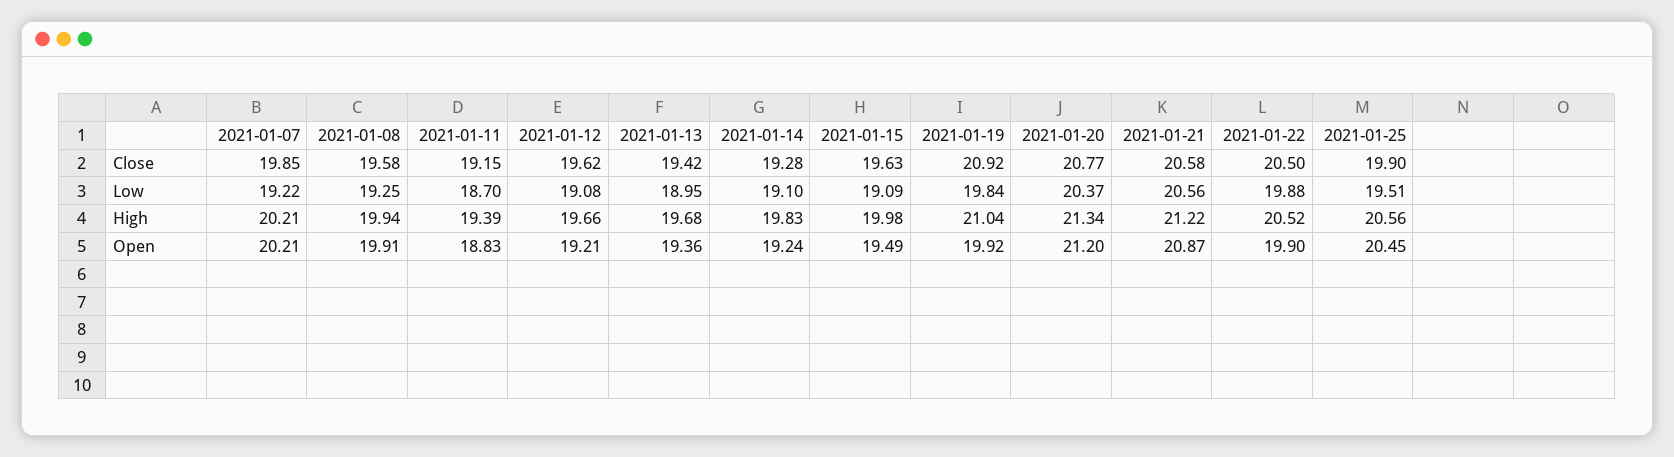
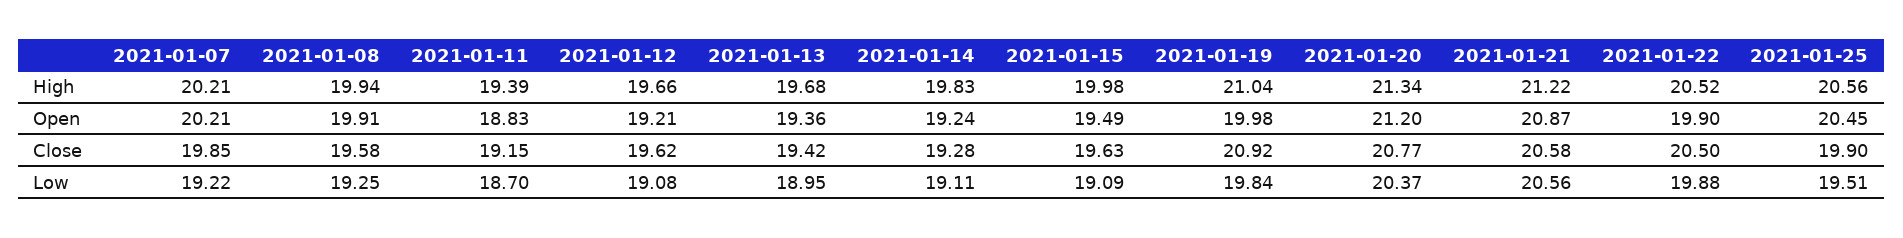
  {
    "2021-01-07": {
      "Close": 19.85,
      "Low": 19.22,
      "High": 20.21,
      "Open": 20.21
    },
    "2021-01-08": {
      "Close": 19.58,
      "Low": 19.25,
      "High": 19.94,
      "Open": 19.91
    },
    "2021-01-11": {
      "Close": 19.15,
      "Low": 18.7,
      "High": 19.39,
      "Open": 18.83
    },
    "2021-01-12": {
      "Close": 19.62,
      "Low": 19.08,
      "High": 19.66,
      "Open": 19.21
    },
    "2021-01-13": {
      "Close": 19.42,
      "Low": 18.95,
      "High": 19.68,
      "Open": 19.36
    },
    "2021-01-14": {
      "Close": 19.28,
-     "Low": 19.1,
+     "Low": 19.11,
      "High": 19.83,
      "Open": 19.24
    },
    "2021-01-15": {
      "Close": 19.63,
      "Low": 19.09,
      "High": 19.98,
      "Open": 19.49
    },
    "2021-01-19": {
      "Close": 20.92,
      "Low": 19.84,
      "High": 21.04,
-     "Open": 19.92
+     "Open": 19.98
    },
    "2021-01-20": {
      "Close": 20.77,
      "Low": 20.37,
      "High": 21.34,
      "Open": 21.2
    },
    "2021-01-21": {
      "Close": 20.58,
      "Low": 20.56,
      "High": 21.22,
      "Open": 20.87
    },
    "2021-01-22": {
      "Close": 20.5,
      "Low": 19.88,
      "High": 20.52,
      "Open": 19.9
    },
    "2021-01-25": {
      "Close": 19.9,
      "Low": 19.51,
      "High": 20.56,
      "Open": 20.45
    }
  }

